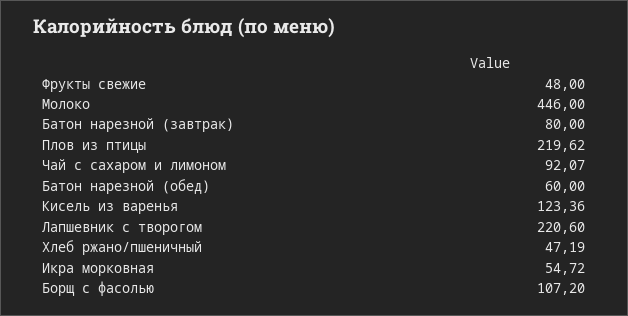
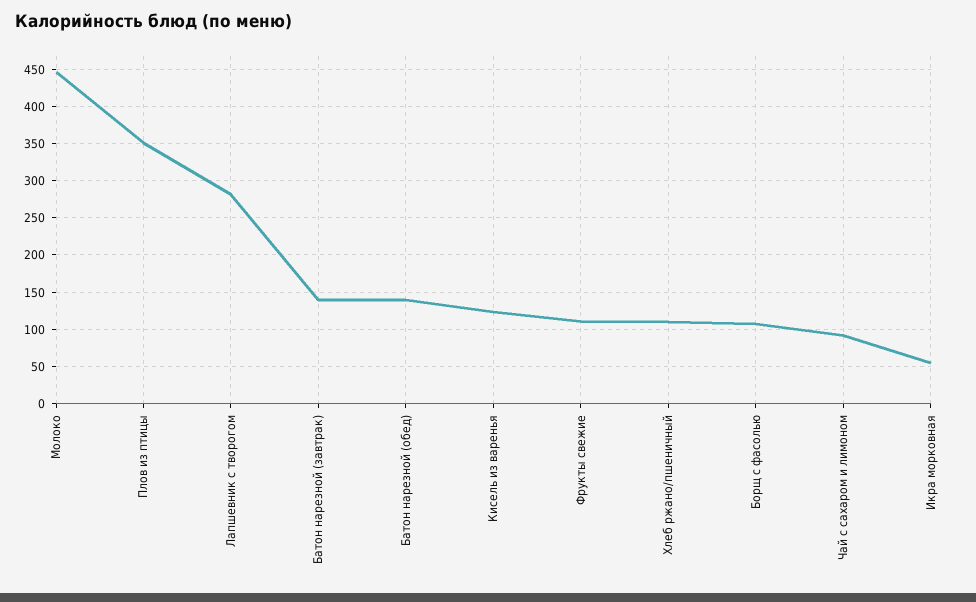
  {
-   "Фрукты свежие": 48,
+   "Фрукты свежие": 110,
    "Молоко": 446,
-   "Батон нарезной (завтрак)": 80,
+   "Батон нарезной (завтрак)": 140,
-   "Плов из птицы": 219.62,
+   "Плов из птицы": 350,
    "Чай с сахаром и лимоном": 92.07,
-   "Батон нарезной (обед)": 60,
+   "Батон нарезной (обед)": 140,
    "Кисель из варенья": 123.36,
-   "Лапшевник с творогом": 220.6,
+   "Лапшевник с творогом": 280,
-   "Хлеб ржано/пшеничный": 47.19,
+   "Хлеб ржано/пшеничный": 110,
    "Икра морковная": 54.72,
    "Борщ с фасолью": 107.2
  }

